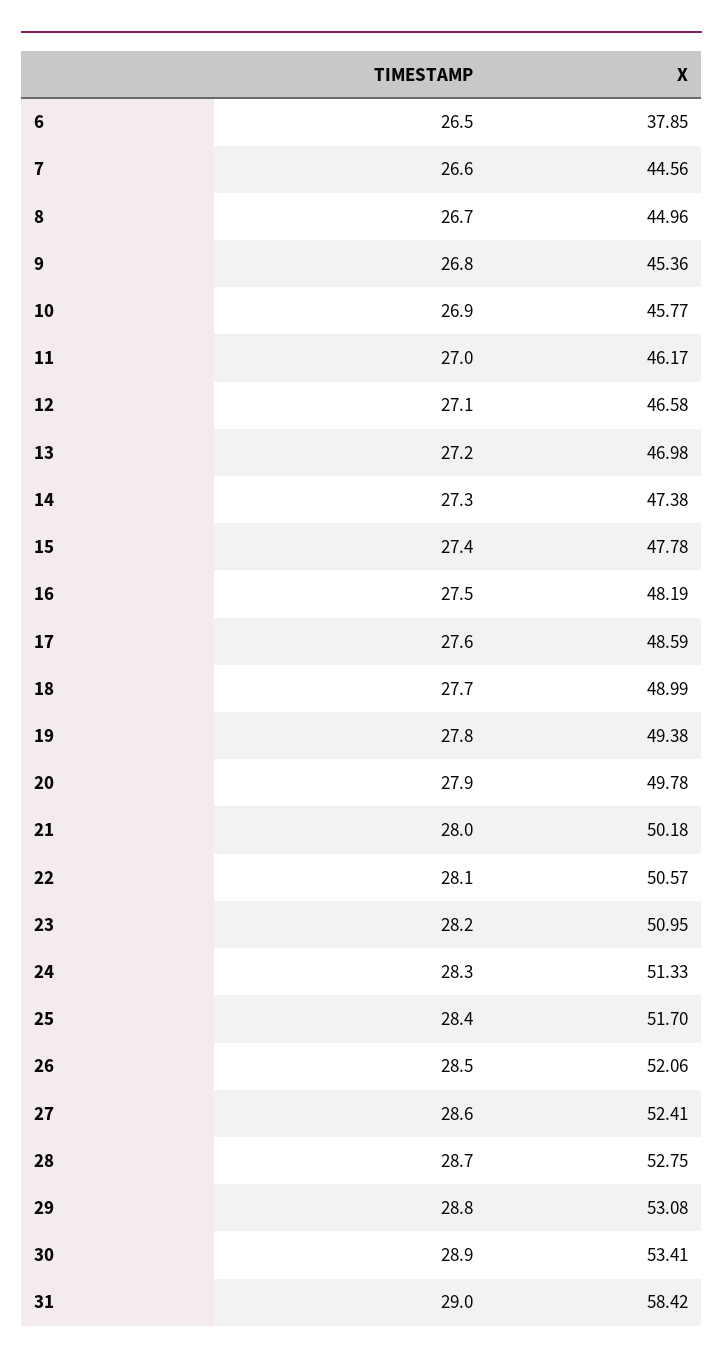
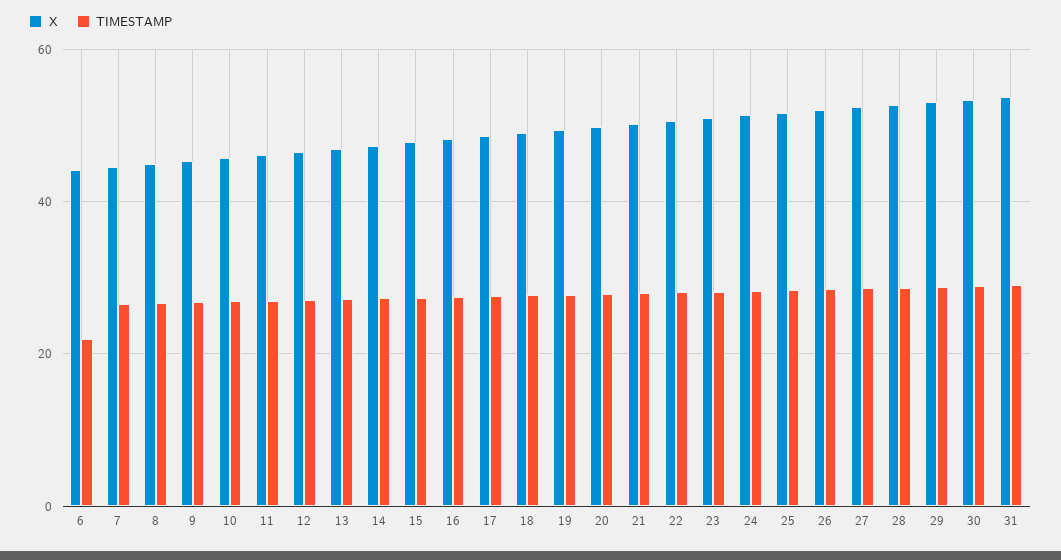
  {
    "TIMESTAMP": {
-     "6": 26.5,
+     "6": 22,
      "7": 26.6,
      "8": 26.7,
      "9": 26.8,
      "10": 26.9,
      "11": 27,
      "12": 27.1,
      "13": 27.2,
      "14": 27.3,
      "15": 27.4,
      "16": 27.5,
      "17": 27.6,
      "18": 27.7,
      "19": 27.8,
      "20": 27.9,
      "21": 28,
      "22": 28.1,
      "23": 28.2,
      "24": 28.3,
      "25": 28.4,
      "26": 28.5,
      "27": 28.6,
      "28": 28.7,
      "29": 28.8,
      "30": 28.9,
      "31": 29
    },
    "X": {
-     "6": 37.85,
+     "6": 44,
      "7": 44.56,
      "8": 44.96,
      "9": 45.36,
      "10": 45.77,
      "11": 46.17,
      "12": 46.58,
      "13": 46.98,
      "14": 47.38,
      "15": 47.78,
      "16": 48.19,
      "17": 48.59,
      "18": 48.99,
      "19": 49.38,
      "20": 49.78,
      "21": 50.18,
      "22": 50.57,
      "23": 50.95,
      "24": 51.33,
      "25": 51.7,
      "26": 52.06,
      "27": 52.41,
      "28": 52.75,
      "29": 53.08,
      "30": 53.41,
-     "31": 58.42
+     "31": 54
    }
  }

